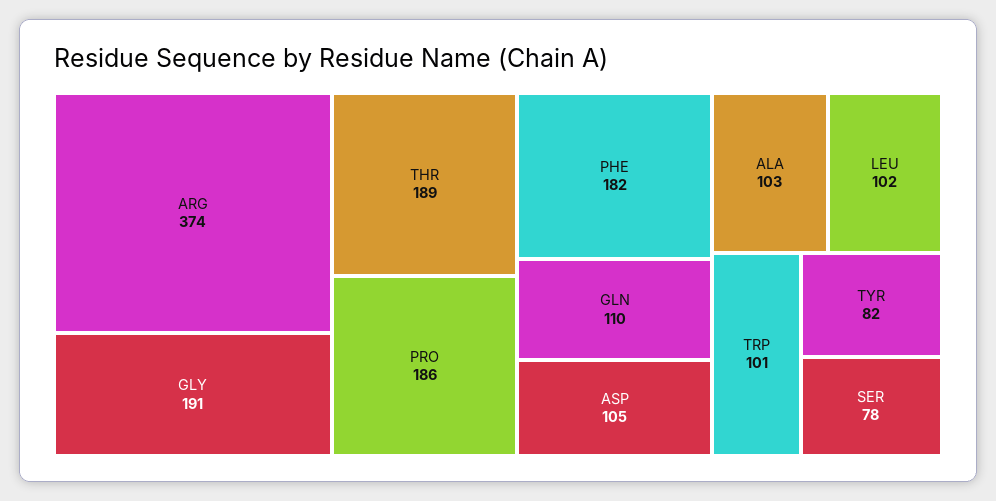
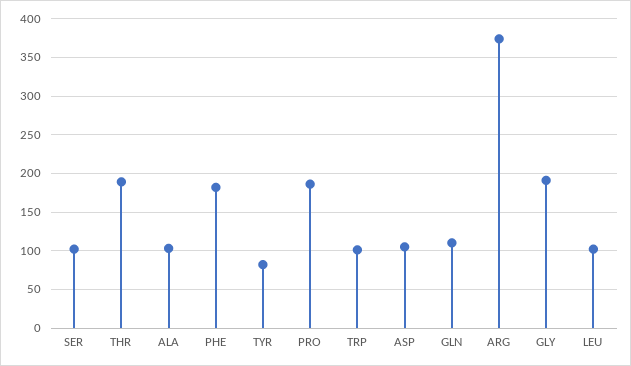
  {
    "ARG": 374,
    "GLY": 191,
    "THR": 189,
    "PRO": 186,
    "PHE": 182,
    "GLN": 110,
    "ASP": 105,
    "ALA": 103,
    "LEU": 102,
    "TRP": 101,
    "TYR": 82,
-   "SER": 78
+   "SER": 100
  }

